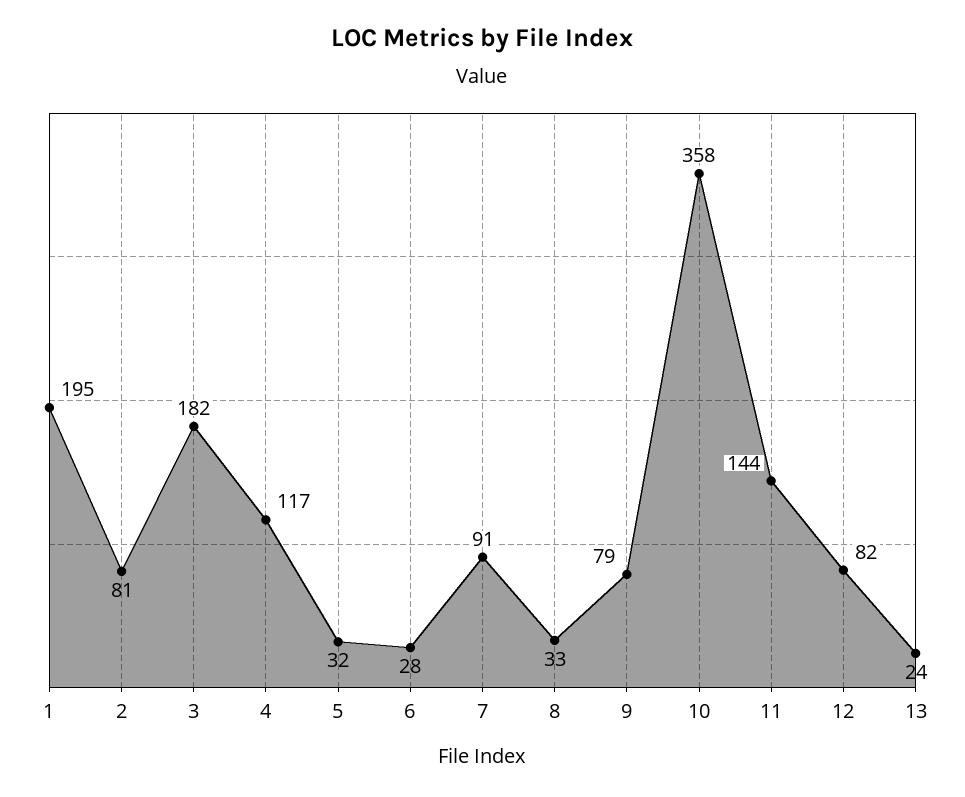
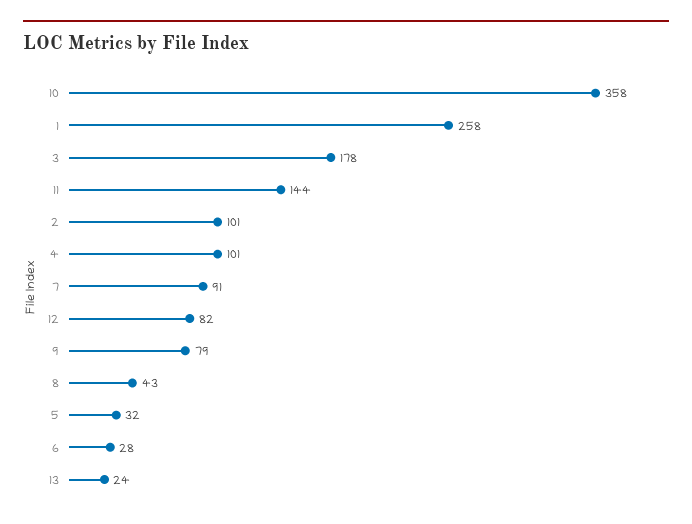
  {
-   "1": 195,
+   "1": 258,
-   "2": 81,
+   "2": 101,
-   "3": 182,
+   "3": 178,
-   "4": 117,
+   "4": 101,
    "5": 32,
    "6": 28,
    "7": 91,
-   "8": 33,
+   "8": 43,
    "9": 79,
    "10": 358,
    "11": 144,
    "12": 82,
    "13": 24
  }

